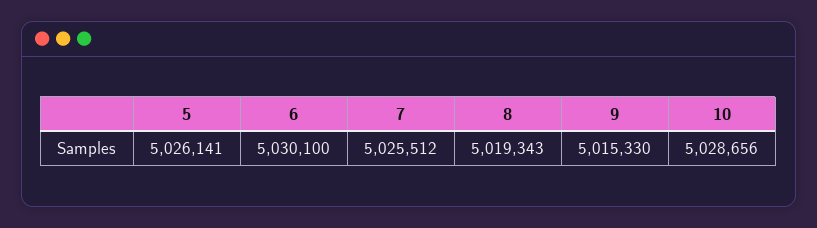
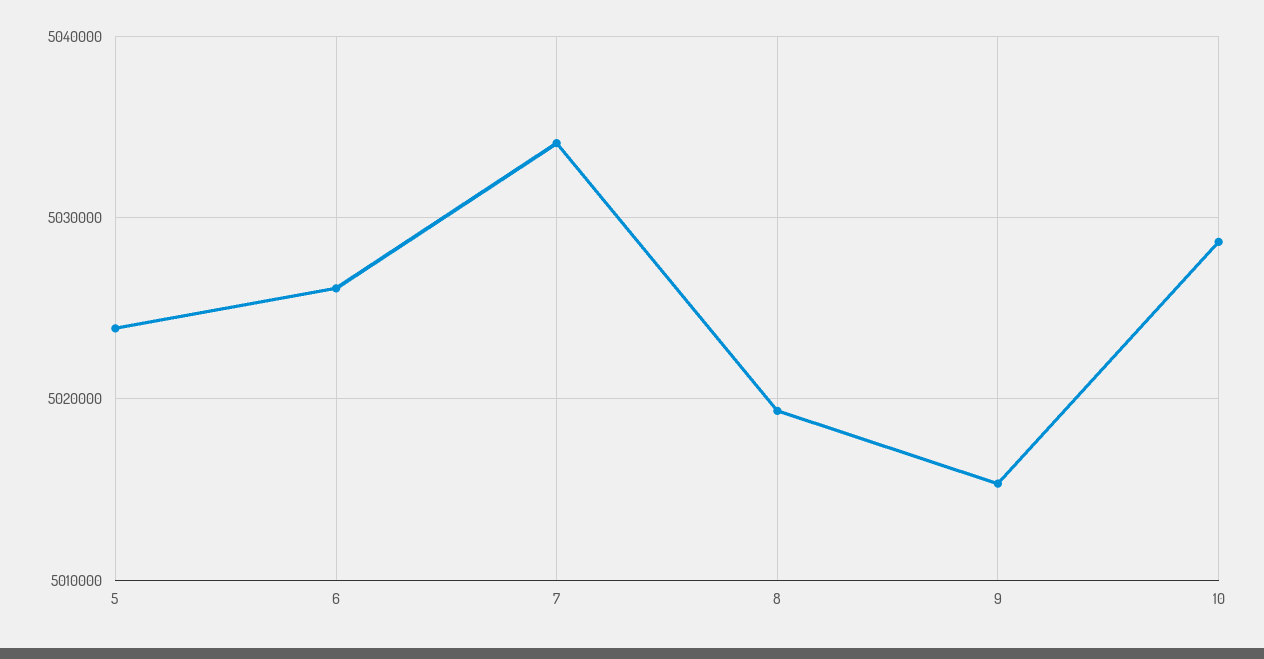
  {
-   "5": 5026141,
+   "5": 5024000,
-   "6": 5030100,
+   "6": 5026000,
-   "7": 5025512,
+   "7": 5034000,
    "8": 5019343,
    "9": 5015330,
    "10": 5028656
  }

